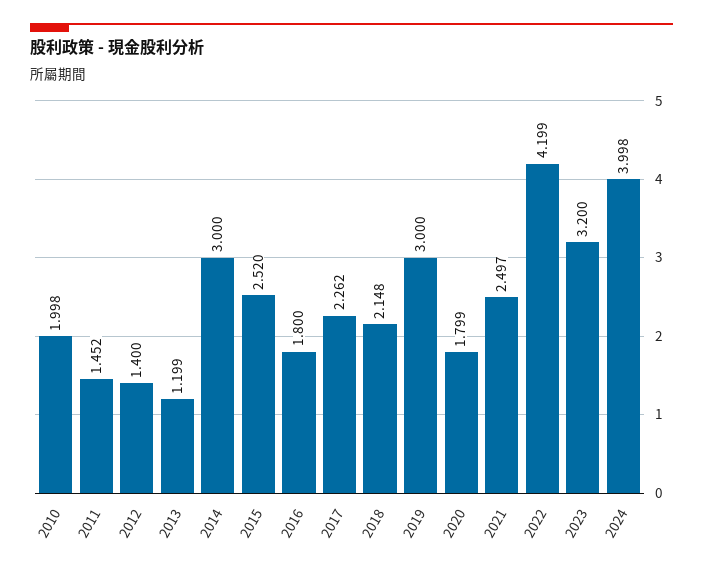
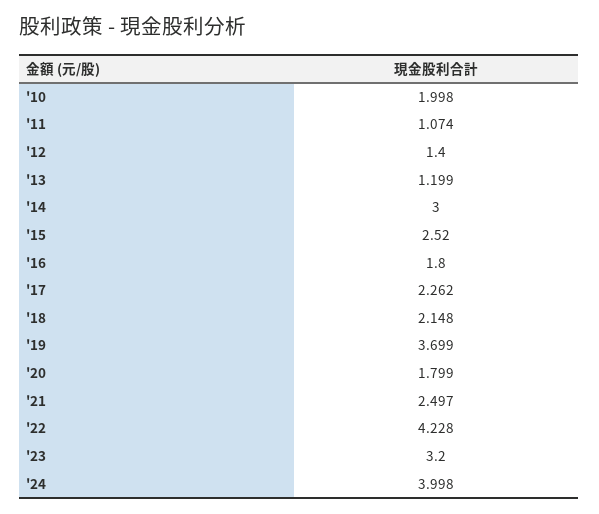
  {
    "2010": 1.998,
-   "2011": 1.452,
+   "2011": 1.074,
    "2012": 1.4,
    "2013": 1.199,
    "2014": 3,
    "2015": 2.52,
    "2016": 1.8,
    "2017": 2.262,
    "2018": 2.148,
-   "2019": 3,
+   "2019": 3.699,
    "2020": 1.799,
    "2021": 2.497,
-   "2022": 4.199,
+   "2022": 4.228,
    "2023": 3.2,
    "2024": 3.998
  }

